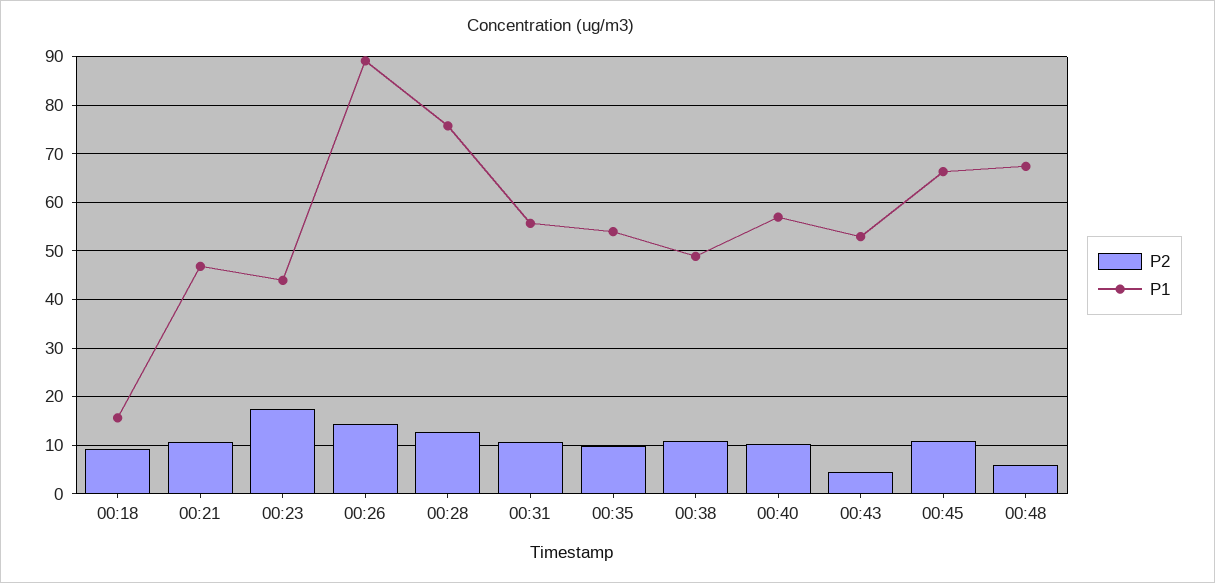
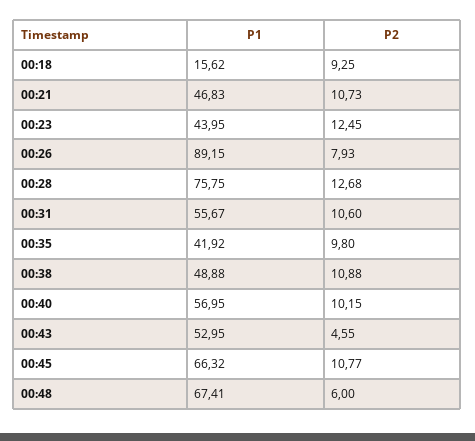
  {
    "P2": {
      "00:18": 9.25,
      "00:21": 10.73,
-     "00:23": 18,
+     "00:23": 12.45,
-     "00:26": 14,
+     "00:26": 7.93,
      "00:28": 12.68,
      "00:31": 10.6,
      "00:35": 9.8,
      "00:38": 10.88,
      "00:40": 10.15,
      "00:43": 4.55,
      "00:45": 10.77,
      "00:48": 6
    },
    "P1": {
      "00:18": 15.62,
      "00:21": 46.83,
      "00:23": 43.95,
      "00:26": 89.15,
      "00:28": 75.75,
      "00:31": 55.67,
-     "00:35": 54,
+     "00:35": 41.92,
      "00:38": 48.88,
      "00:40": 56.95,
      "00:43": 52.95,
      "00:45": 66.32,
      "00:48": 67.41
    }
  }

